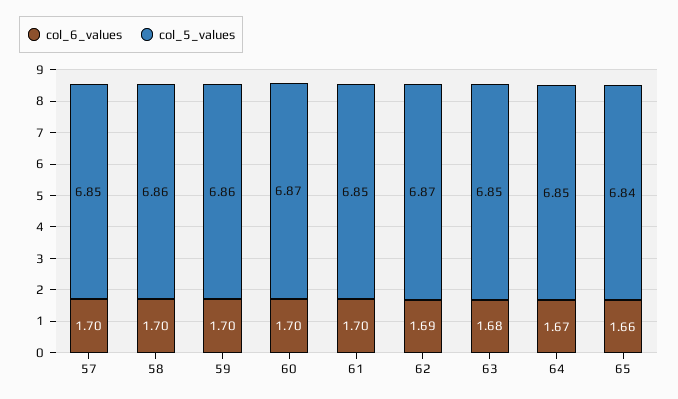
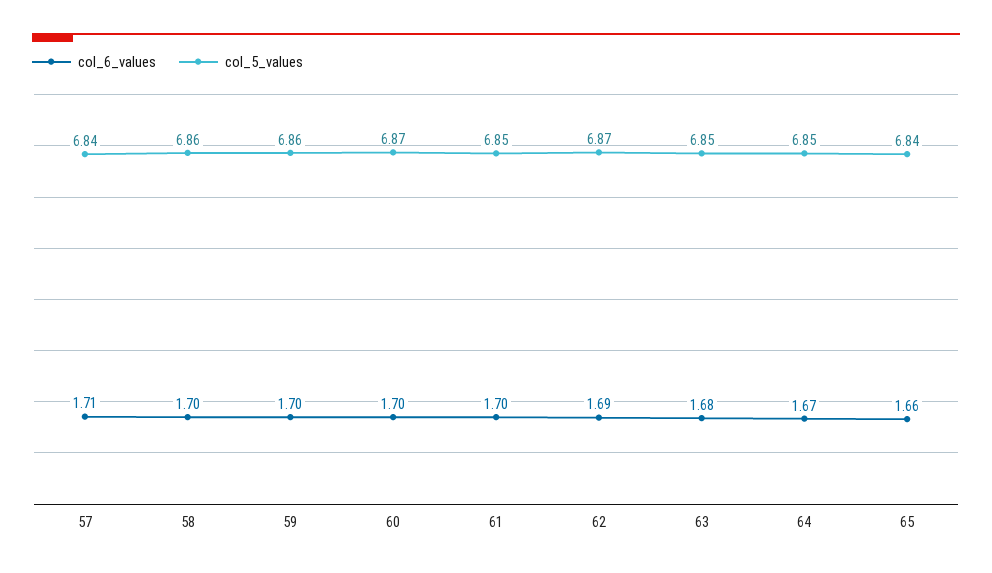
  {
    "col_6_values": {
-     "57": 1.7,
+     "57": 1.71,
      "58": 1.7,
      "59": 1.7,
      "60": 1.7,
      "61": 1.7,
      "62": 1.69,
      "63": 1.68,
      "64": 1.67,
      "65": 1.66
    },
    "col_5_values": {
-     "57": 6.85,
+     "57": 6.84,
      "58": 6.86,
      "59": 6.86,
      "60": 6.87,
      "61": 6.85,
      "62": 6.87,
      "63": 6.85,
      "64": 6.85,
      "65": 6.84
    }
  }

